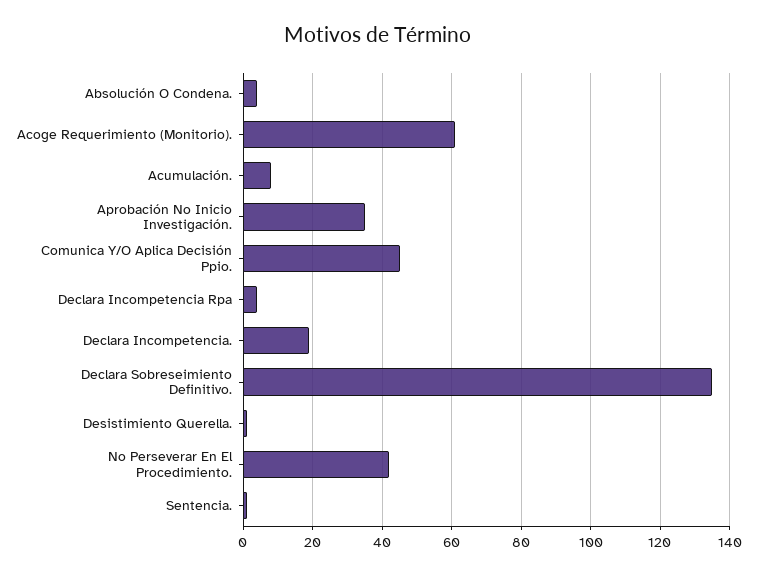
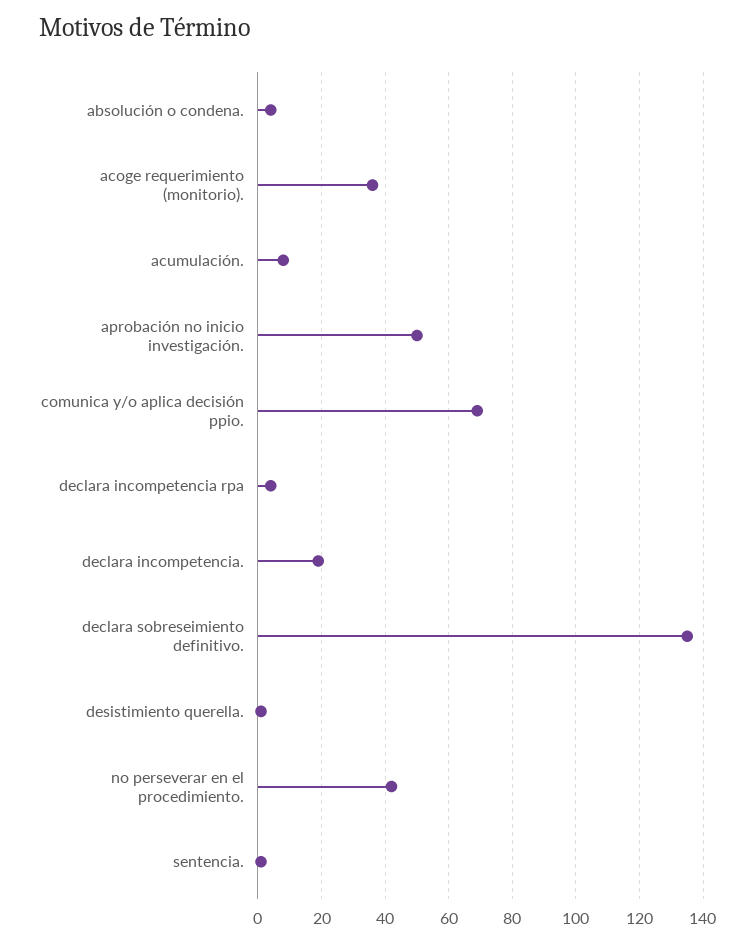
  {
    "Absolución O Condena.": 5,
-   "Acoge Requerimiento (Monitorio).": 60,
+   "Acoge Requerimiento (Monitorio).": 35,
    "Acumulación.": 10,
-   "Aprobación No Inicio Investigación.": 35,
+   "Aprobación No Inicio Investigación.": 50,
-   "Comunica Y/O Aplica Decisión Ppio.": 45,
+   "Comunica Y/O Aplica Decisión Ppio.": 70,
    "Declara Incompetencia Rpa": 5,
    "Declara Incompetencia.": 20,
    "Declara Sobreseimiento Definitivo.": 135,
    "Desistimiento Querella.": 0,
    "No Perseverar En El Procedimiento.": 40,
    "Sentencia.": 0
  }

